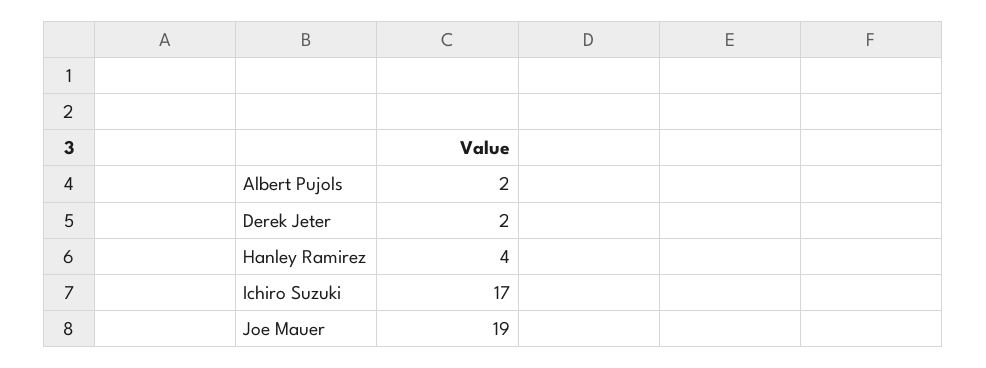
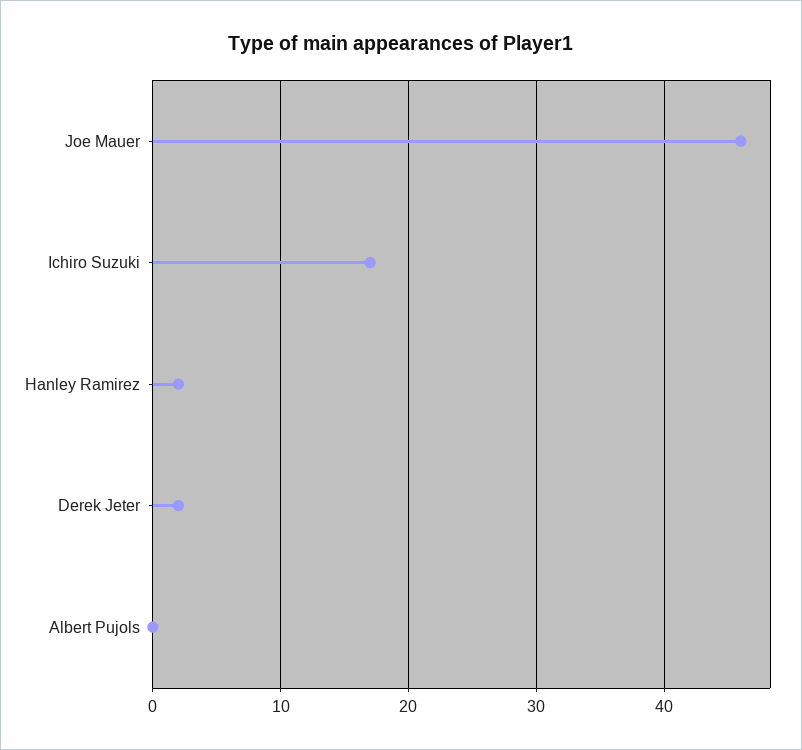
  {
-   "Albert Pujols": 2,
+   "Albert Pujols": 0,
    "Derek Jeter": 2,
-   "Hanley Ramirez": 4,
+   "Hanley Ramirez": 2,
    "Ichiro Suzuki": 17,
-   "Joe Mauer": 19
+   "Joe Mauer": 46
  }

